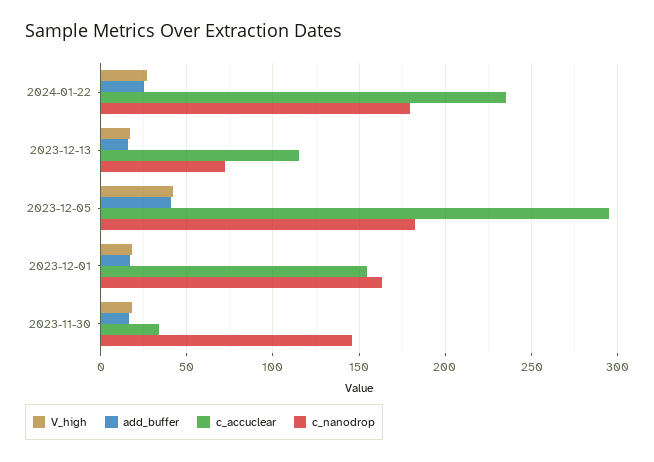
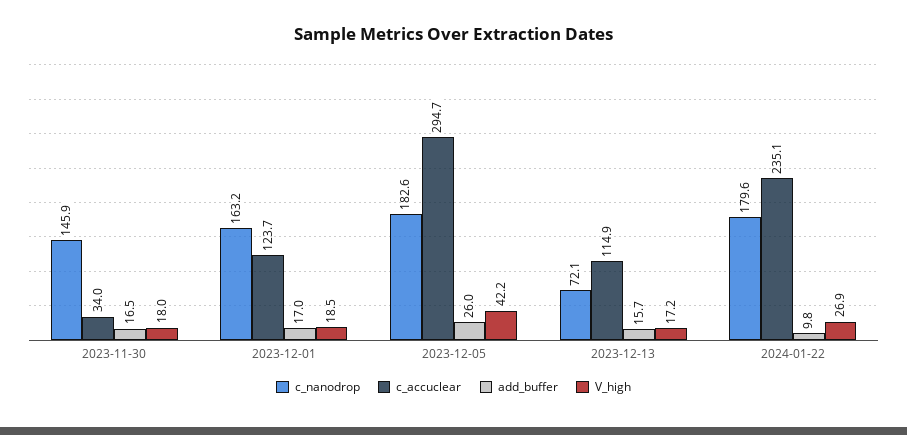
  {
    "V_high": {
      "2024-01-22": 26.9,
      "2023-12-13": 17.2,
      "2023-12-05": 42.2,
      "2023-12-01": 18.5,
      "2023-11-30": 18
    },
    "add_buffer": {
-     "2024-01-22": 25,
+     "2024-01-22": 9.8,
      "2023-12-13": 15.7,
-     "2023-12-05": 40,
+     "2023-12-05": 26,
      "2023-12-01": 17,
      "2023-11-30": 16.5
    },
    "c_accuclear": {
      "2024-01-22": 235.1,
      "2023-12-13": 114.9,
      "2023-12-05": 294.7,
-     "2023-12-01": 155,
+     "2023-12-01": 123.7,
      "2023-11-30": 34
    },
    "c_nanodrop": {
      "2024-01-22": 179.6,
      "2023-12-13": 72.1,
      "2023-12-05": 182.6,
      "2023-12-01": 163.2,
      "2023-11-30": 145.9
    }
  }

